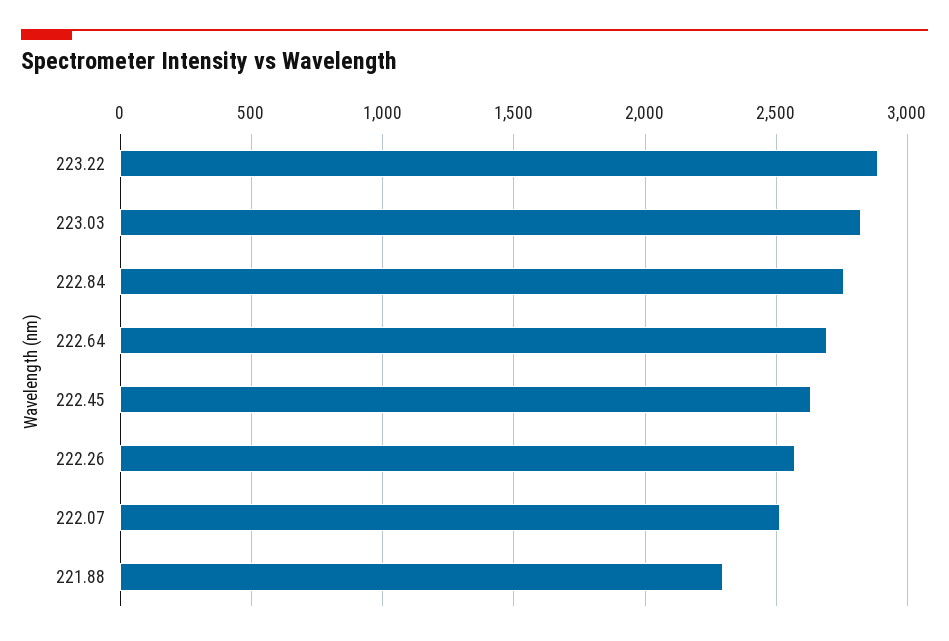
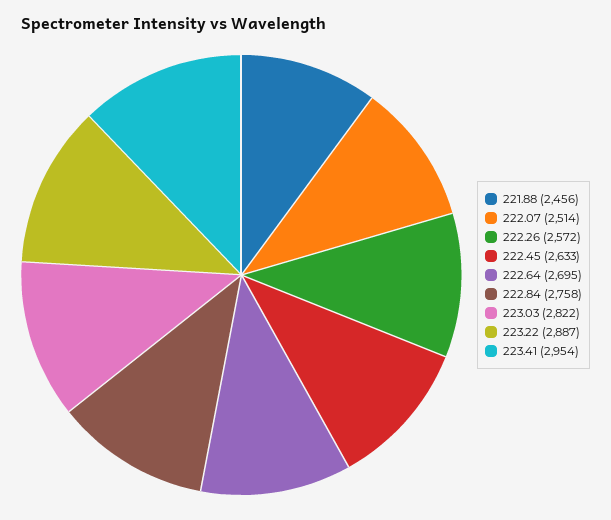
  {
    "223.22": 2887,
    "223.03": 2822,
    "222.84": 2758,
    "222.64": 2695,
    "222.45": 2633,
    "222.26": 2572,
    "222.07": 2514,
-   "221.88": 2300
+   "221.88": 2456,
+   "223.41": 2954
  }

